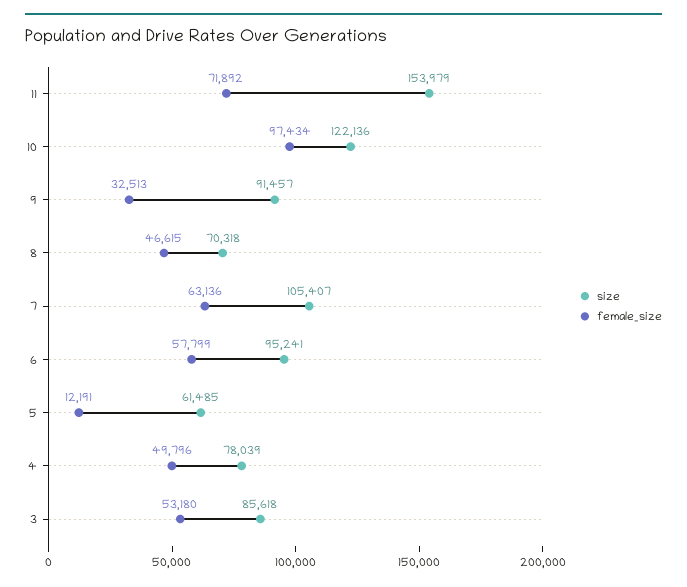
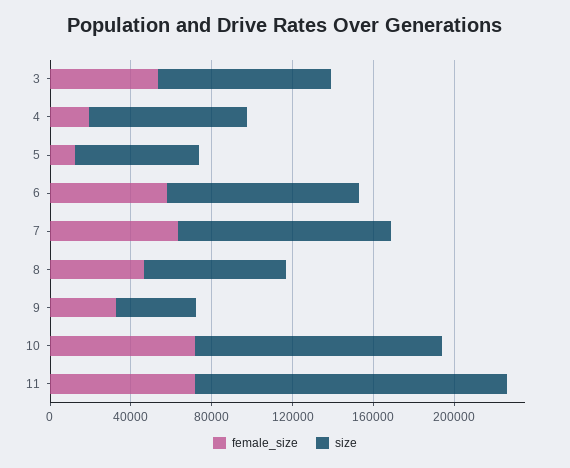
  {
    "size": {
      "11": 153979,
      "10": 122136,
-     "9": 91457,
+     "9": 40000,
      "8": 70318,
      "7": 105407,
      "6": 95241,
      "5": 61485,
      "4": 78039,
      "3": 85618
    },
    "female_size": {
      "11": 71892,
-     "10": 97434,
+     "10": 70000,
      "9": 32513,
      "8": 46615,
      "7": 63136,
      "6": 57799,
      "5": 12191,
-     "4": 49796,
+     "4": 20000,
      "3": 53180
    }
  }

